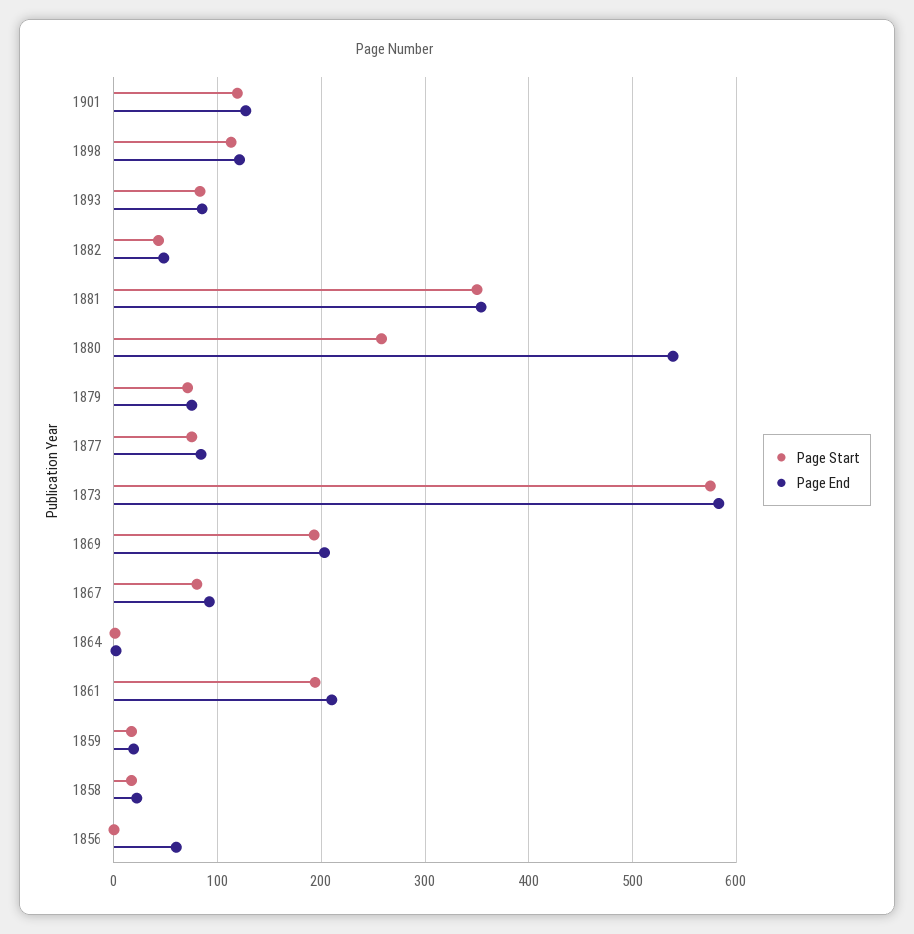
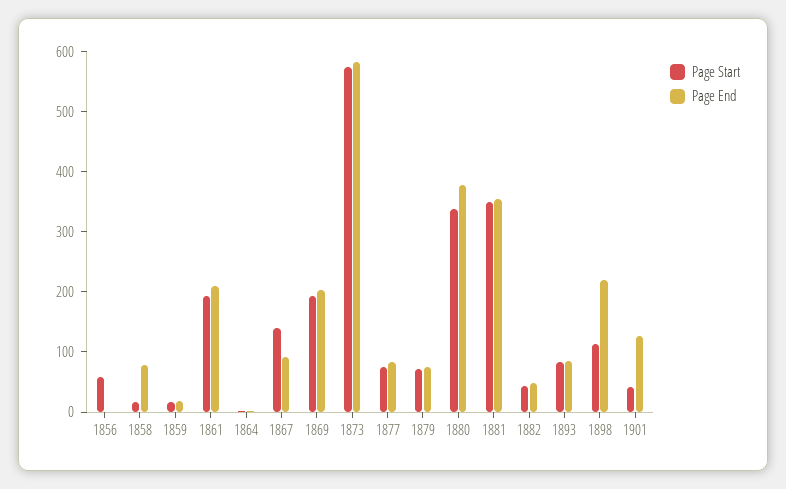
  {
    "Page Start": {
-     "1901": 120,
+     "1901": 40,
      "1898": 110,
      "1893": 80,
      "1882": 40,
      "1881": 350,
-     "1880": 260,
+     "1880": 340,
      "1879": 70,
      "1877": 80,
      "1873": 580,
      "1869": 190,
-     "1867": 80,
+     "1867": 140,
      "1864": 0,
      "1861": 190,
      "1859": 20,
      "1858": 20,
-     "1856": 0
+     "1856": 60
    },
    "Page End": {
      "1901": 130,
-     "1898": 120,
+     "1898": 220,
      "1893": 90,
      "1882": 50,
      "1881": 350,
-     "1880": 540,
+     "1880": 380,
      "1879": 80,
      "1877": 80,
      "1873": 580,
      "1869": 200,
      "1867": 90,
      "1864": 0,
      "1861": 210,
      "1859": 20,
-     "1858": 20,
+     "1858": 80,
-     "1856": 60
+     "1856": 0
    }
  }

